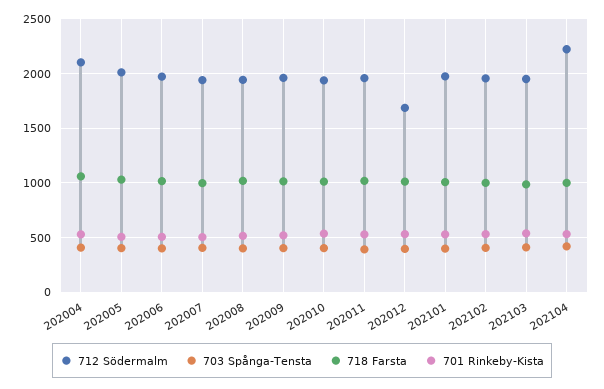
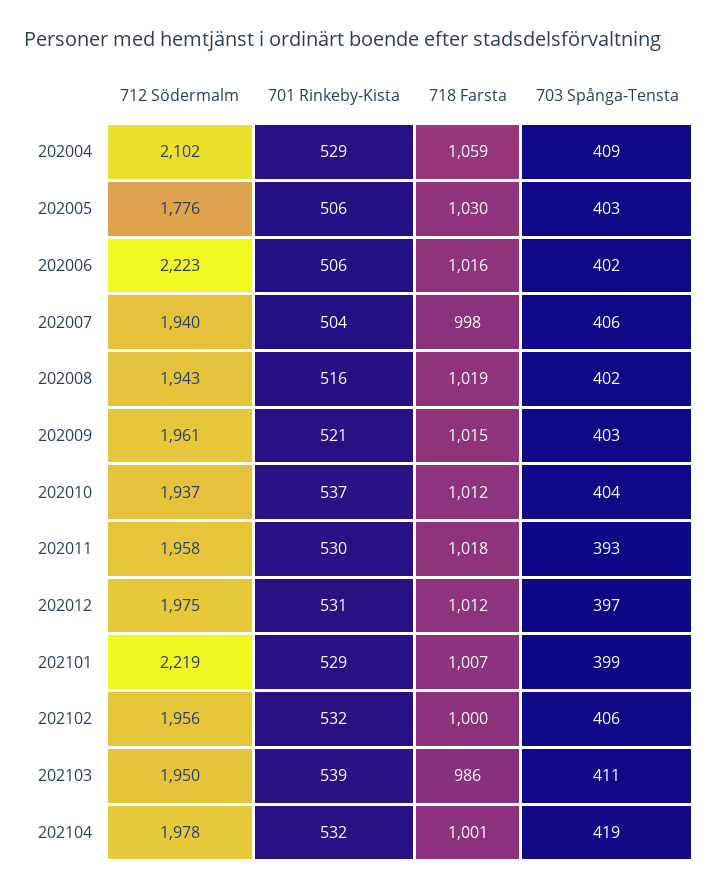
  {
    "712 Södermalm": {
      "202004": 2102,
-     "202005": 2000,
+     "202005": 1776,
-     "202006": 2000,
+     "202006": 2223,
      "202007": 1940,
      "202008": 1943,
      "202009": 1961,
      "202010": 1937,
      "202011": 1958,
-     "202012": 1700,
+     "202012": 1975,
-     "202101": 2000,
+     "202101": 2219,
      "202102": 1956,
      "202103": 1950,
-     "202104": 2200
+     "202104": 1978
    },
    "703 Spånga-Tensta": {
      "202004": 409,
      "202005": 403,
      "202006": 402,
      "202007": 406,
      "202008": 402,
      "202009": 403,
      "202010": 404,
      "202011": 393,
      "202012": 397,
      "202101": 399,
      "202102": 406,
      "202103": 411,
      "202104": 419
    },
    "718 Farsta": {
      "202004": 1059,
      "202005": 1030,
      "202006": 1016,
      "202007": 998,
      "202008": 1019,
      "202009": 1015,
      "202010": 1012,
      "202011": 1018,
      "202012": 1012,
      "202101": 1007,
      "202102": 1000,
      "202103": 986,
      "202104": 1001
    },
    "701 Rinkeby-Kista": {
      "202004": 529,
      "202005": 506,
      "202006": 506,
      "202007": 504,
      "202008": 516,
      "202009": 521,
      "202010": 537,
      "202011": 530,
      "202012": 531,
      "202101": 529,
      "202102": 532,
      "202103": 539,
      "202104": 532
    }
  }

